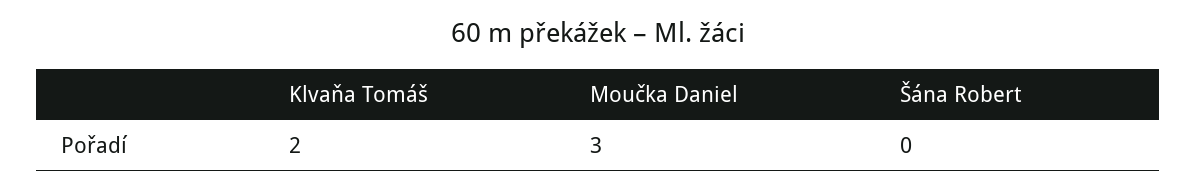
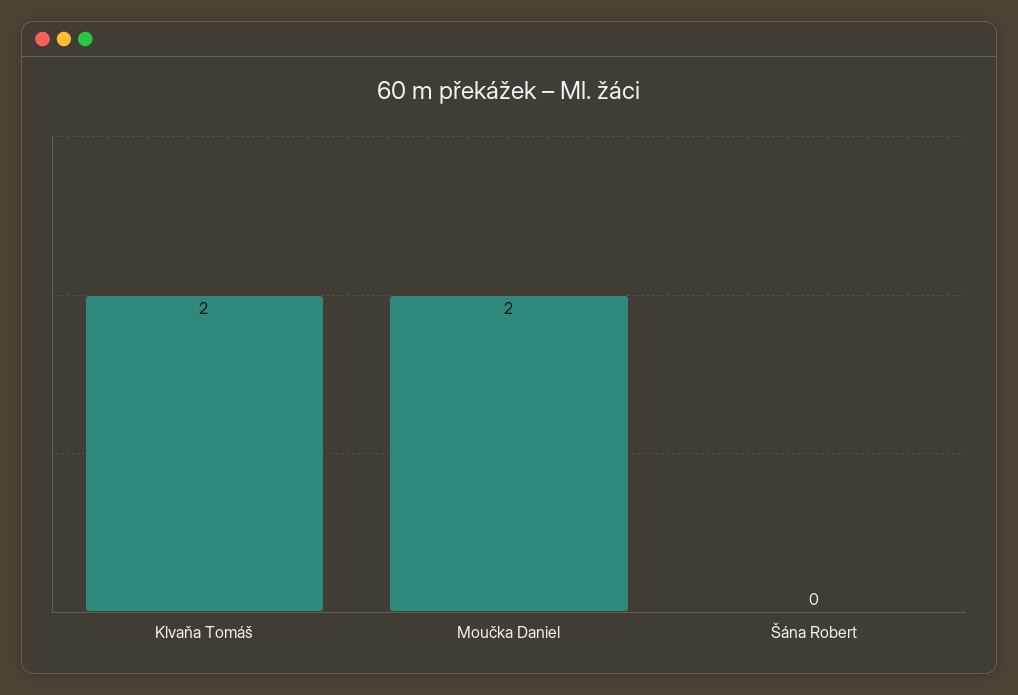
  {
    "Klvaňa Tomáš": 2,
-   "Moučka Daniel": 3,
+   "Moučka Daniel": 2,
    "Šána Robert": 0
  }

